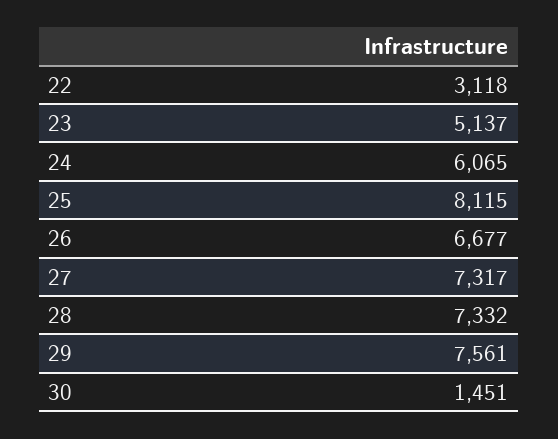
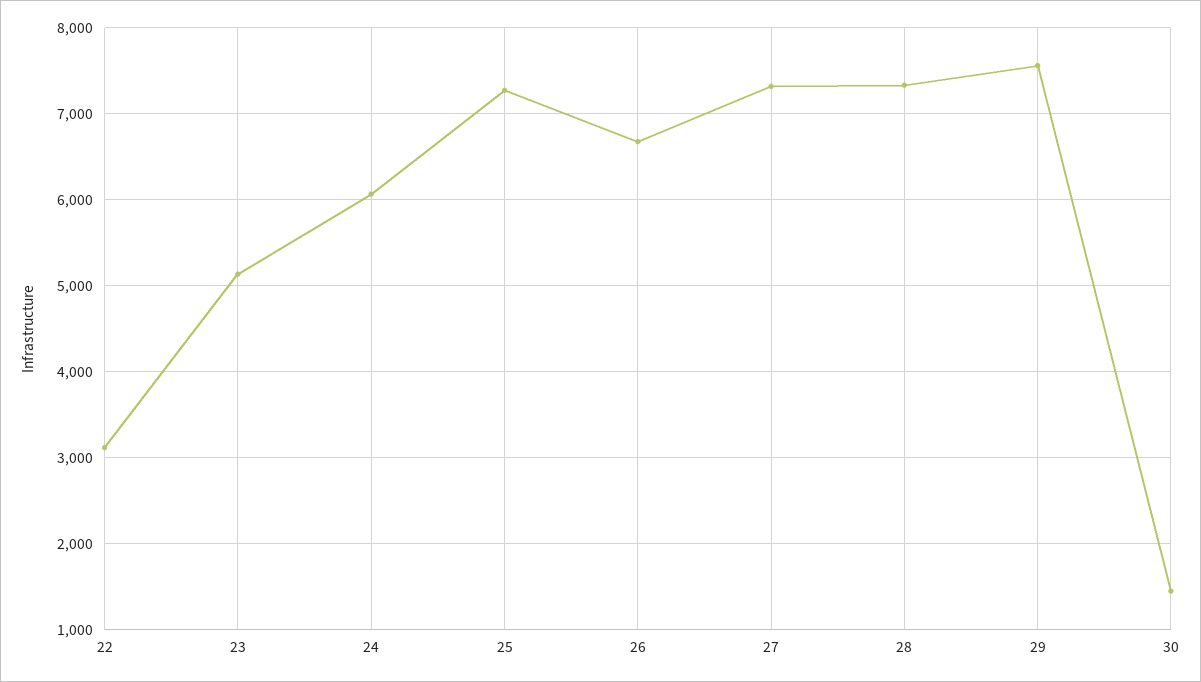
  {
    "22": 3118,
    "23": 5137,
    "24": 6065,
-   "25": 8115,
+   "25": 7300,
    "26": 6677,
    "27": 7317,
    "28": 7332,
    "29": 7561,
    "30": 1451
  }

